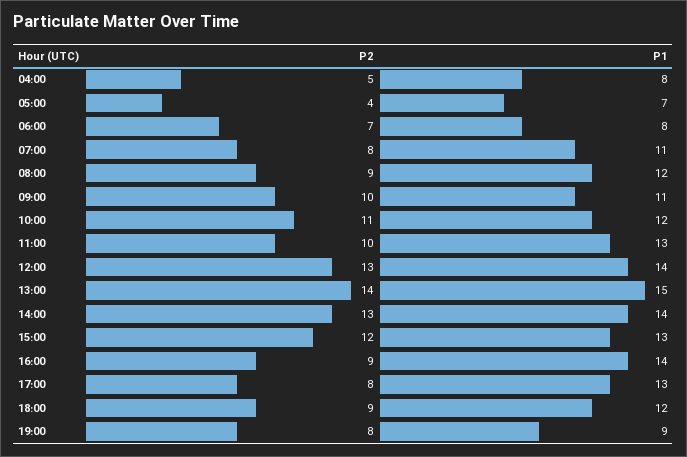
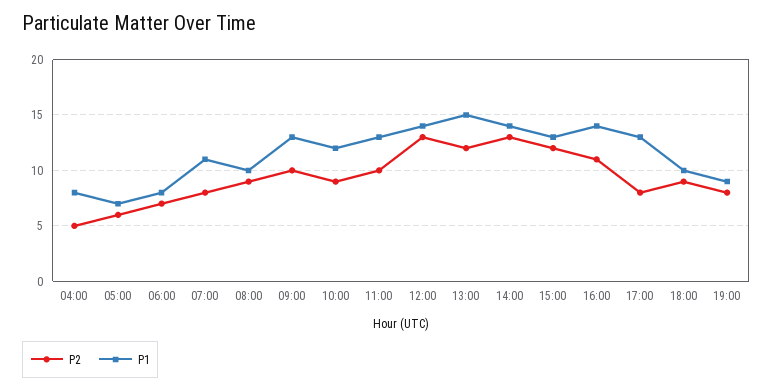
  {
    "P2": {
      "04:00": 5,
-     "05:00": 4,
+     "05:00": 6,
      "06:00": 7,
      "07:00": 8,
      "08:00": 9,
      "09:00": 10,
-     "10:00": 11,
+     "10:00": 9,
      "11:00": 10,
      "12:00": 13,
-     "13:00": 14,
+     "13:00": 12,
      "14:00": 13,
      "15:00": 12,
-     "16:00": 9,
+     "16:00": 11,
      "17:00": 8,
      "18:00": 9,
      "19:00": 8
    },
    "P1": {
      "04:00": 8,
      "05:00": 7,
      "06:00": 8,
      "07:00": 11,
-     "08:00": 12,
+     "08:00": 10,
-     "09:00": 11,
+     "09:00": 13,
      "10:00": 12,
      "11:00": 13,
      "12:00": 14,
      "13:00": 15,
      "14:00": 14,
      "15:00": 13,
      "16:00": 14,
      "17:00": 13,
-     "18:00": 12,
+     "18:00": 10,
      "19:00": 9
    }
  }

